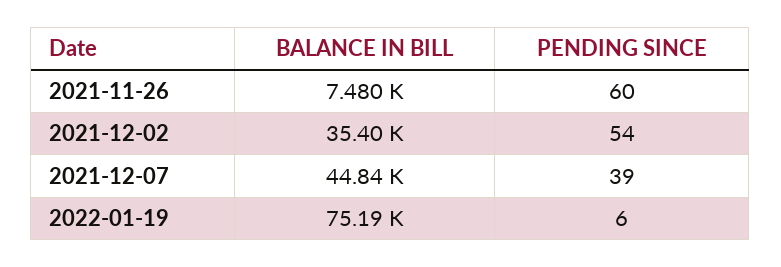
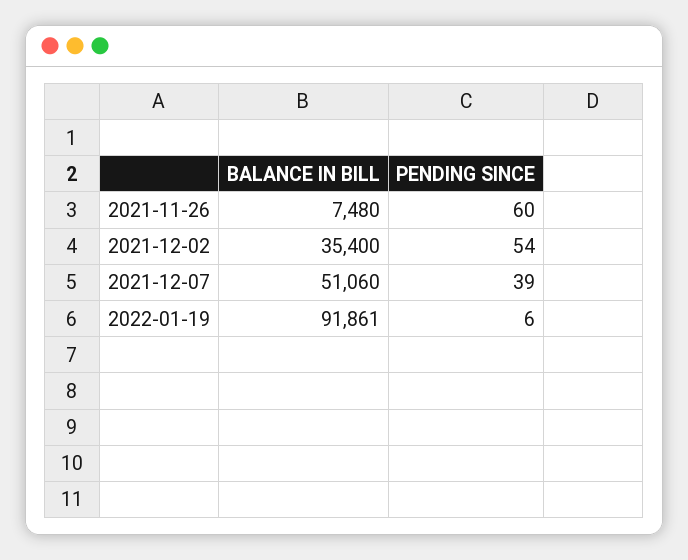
  {
    "BALANCE IN BILL": {
      "2021-11-26": 7480,
      "2021-12-02": 35400,
-     "2021-12-07": 44840,
+     "2021-12-07": 51060,
-     "2022-01-19": 75190
+     "2022-01-19": 91861
    },
    "PENDING SINCE": {
      "2021-11-26": 60,
      "2021-12-02": 54,
      "2021-12-07": 39,
      "2022-01-19": 6
    }
  }

